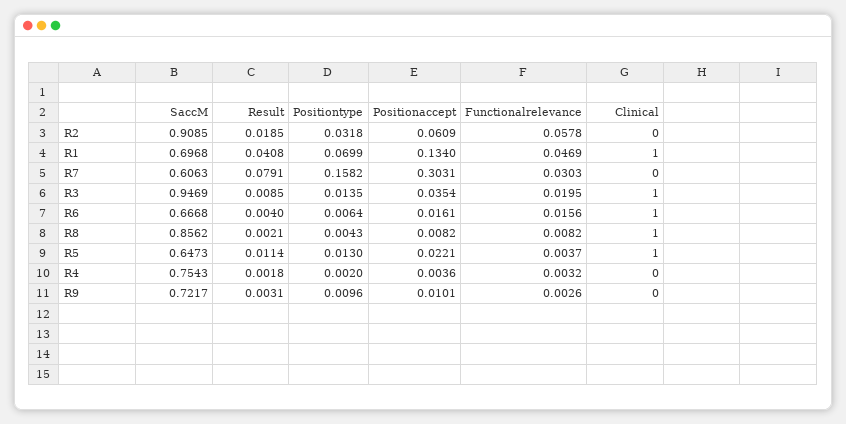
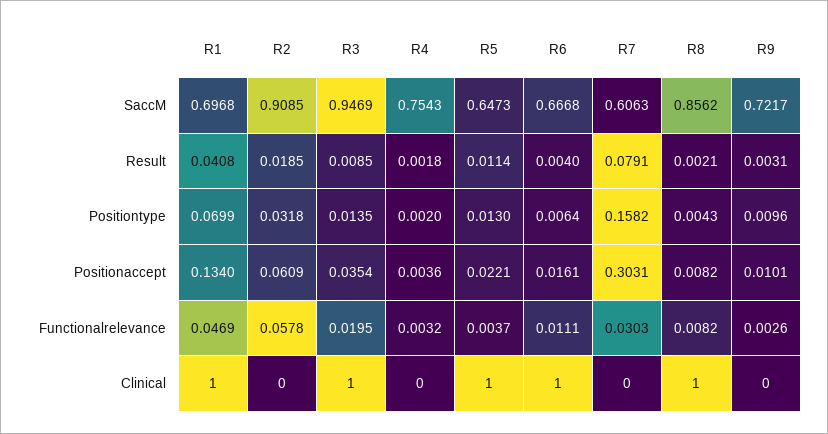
  {
    "SaccM": {
      "R2": 0.9085,
      "R1": 0.6968,
      "R7": 0.6063,
      "R3": 0.9469,
      "R6": 0.6668,
      "R8": 0.8562,
      "R5": 0.6473,
      "R4": 0.7543,
      "R9": 0.7217
    },
    "Result": {
      "R2": 0.0185,
      "R1": 0.0408,
      "R7": 0.0791,
      "R3": 0.0085,
      "R6": 0.004,
      "R8": 0.0021,
      "R5": 0.0114,
      "R4": 0.0018,
      "R9": 0.0031
    },
    "Positiontype": {
      "R2": 0.0318,
      "R1": 0.0699,
      "R7": 0.1582,
      "R3": 0.0135,
      "R6": 0.0064,
      "R8": 0.0043,
      "R5": 0.013,
      "R4": 0.002,
      "R9": 0.0096
    },
    "Positionaccept": {
      "R2": 0.0609,
      "R1": 0.134,
      "R7": 0.3031,
      "R3": 0.0354,
      "R6": 0.0161,
      "R8": 0.0082,
      "R5": 0.0221,
      "R4": 0.0036,
      "R9": 0.0101
    },
    "Functionalrelevance": {
      "R2": 0.0578,
      "R1": 0.0469,
      "R7": 0.0303,
      "R3": 0.0195,
-     "R6": 0.0156,
+     "R6": 0.0111,
      "R8": 0.0082,
      "R5": 0.0037,
      "R4": 0.0032,
      "R9": 0.0026
    },
    "Clinical": {
      "R2": 0,
      "R1": 1,
      "R7": 0,
      "R3": 1,
      "R6": 1,
      "R8": 1,
      "R5": 1,
      "R4": 0,
      "R9": 0
    }
  }

